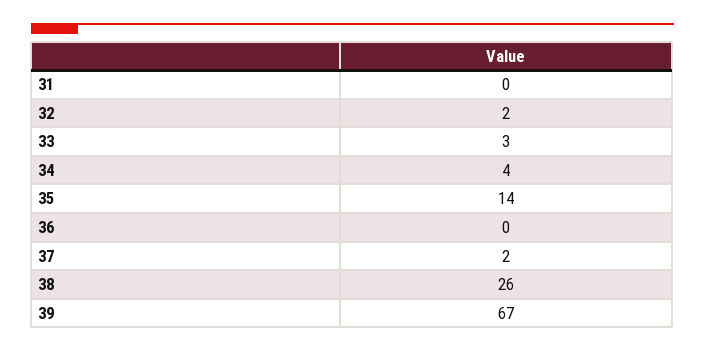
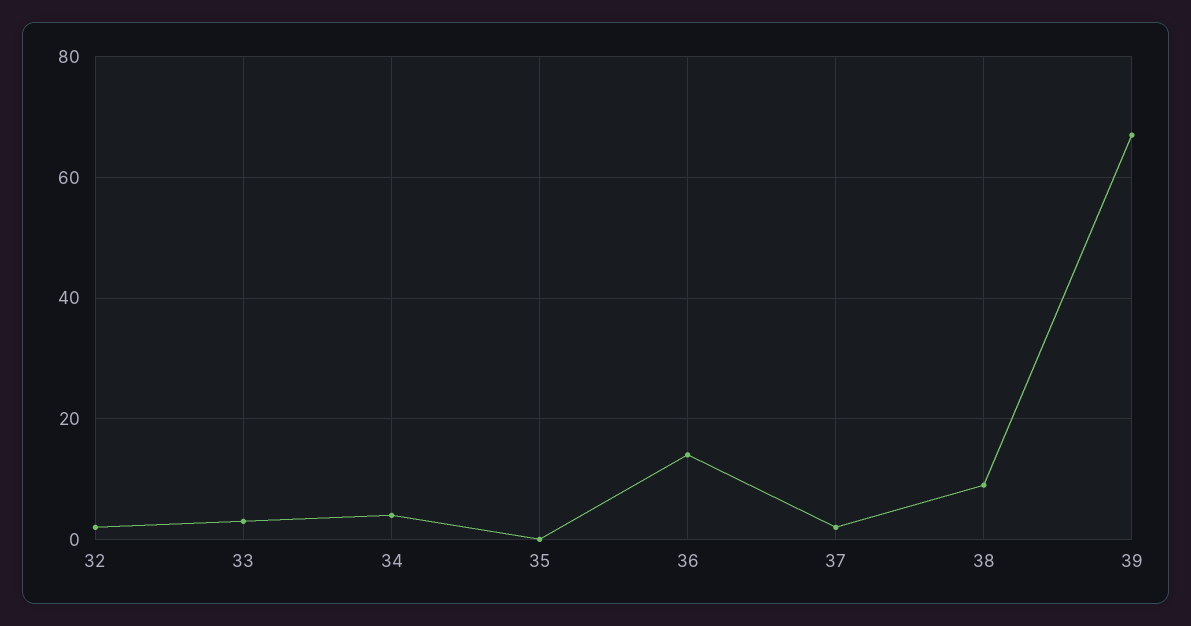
  {
-   "31": 0,
    "32": 2,
    "33": 3,
    "34": 4,
-   "35": 14,
+   "35": 0,
-   "36": 0,
+   "36": 15,
    "37": 2,
-   "38": 26,
+   "38": 10,
    "39": 67
  }

